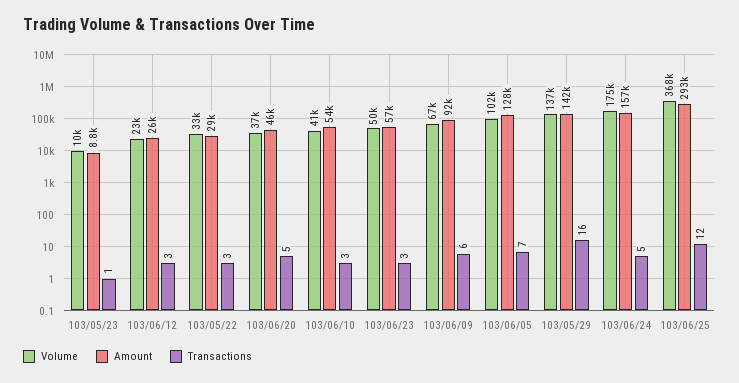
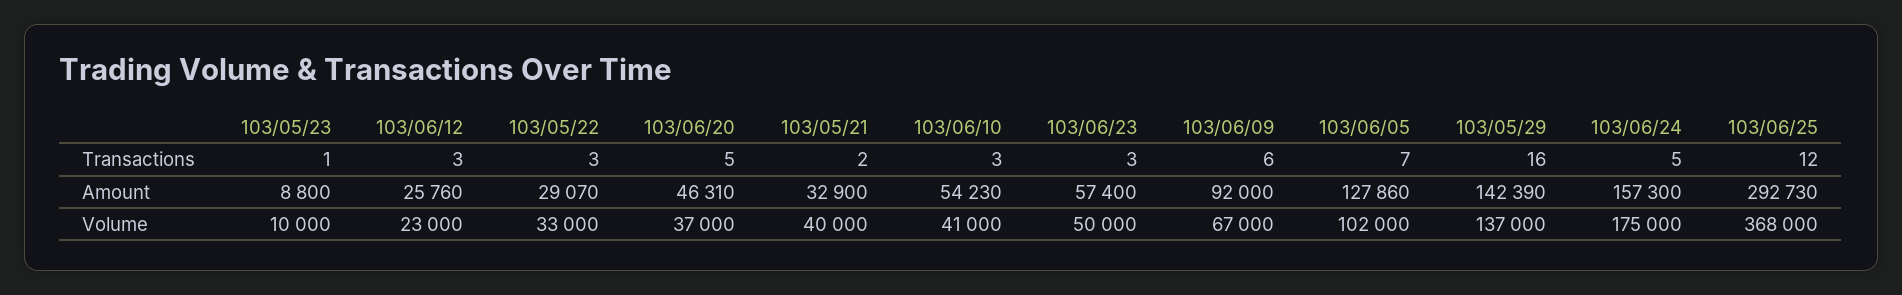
  {
    "Volume": {
      "103/05/23": 10000,
      "103/06/12": 23000,
      "103/05/22": 33000,
      "103/06/20": 37000,
      "103/06/10": 41000,
      "103/06/23": 50000,
      "103/06/09": 67000,
      "103/06/05": 102000,
      "103/05/29": 137000,
      "103/06/24": 175000,
-     "103/06/25": 368000
+     "103/06/25": 368000,
+     "103/05/21": 40000
    },
    "Amount": {
      "103/05/23": 8800,
      "103/06/12": 25760,
      "103/05/22": 29070,
      "103/06/20": 46310,
      "103/06/10": 54230,
      "103/06/23": 57400,
      "103/06/09": 92000,
      "103/06/05": 127860,
      "103/05/29": 142390,
      "103/06/24": 157300,
-     "103/06/25": 292730
+     "103/06/25": 292730,
+     "103/05/21": 32900
    },
    "Transactions": {
      "103/05/23": 1,
      "103/06/12": 3,
      "103/05/22": 3,
      "103/06/20": 5,
      "103/06/10": 3,
      "103/06/23": 3,
      "103/06/09": 6,
      "103/06/05": 7,
      "103/05/29": 16,
      "103/06/24": 5,
-     "103/06/25": 12
+     "103/06/25": 12,
+     "103/05/21": 2
    }
  }

